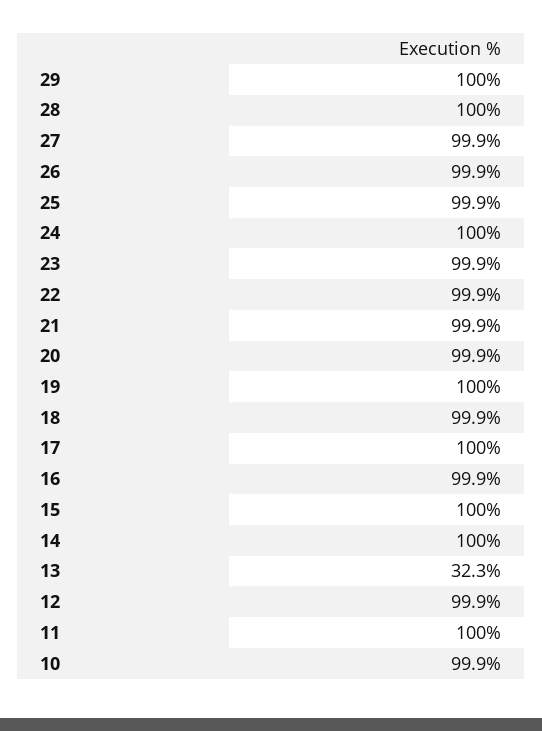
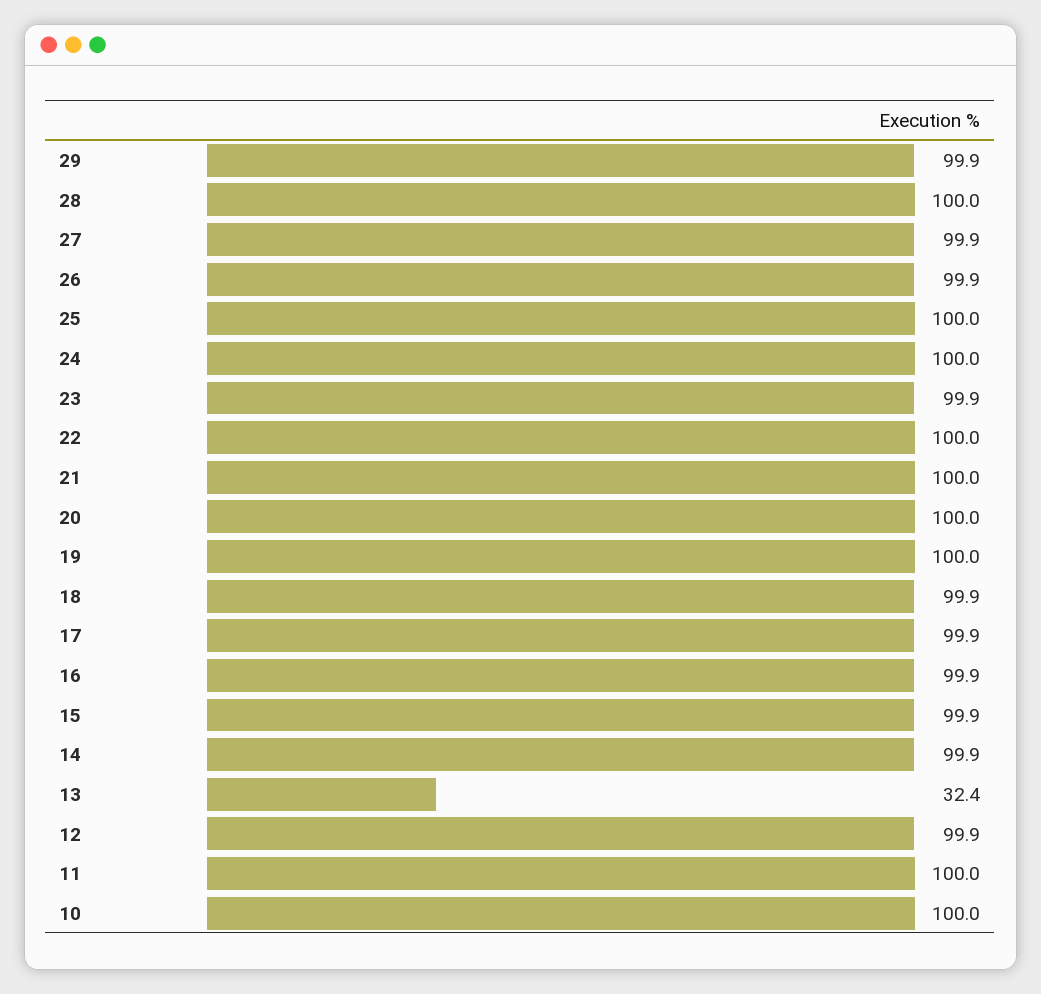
  {
-   "29": 100,
+   "29": 99.9,
    "28": 100,
    "27": 99.9,
    "26": 99.9,
-   "25": 99.9,
+   "25": 100,
    "24": 100,
    "23": 99.9,
-   "22": 99.9,
+   "22": 100,
-   "21": 99.9,
+   "21": 100,
-   "20": 99.9,
+   "20": 100,
    "19": 100,
    "18": 99.9,
-   "17": 100,
+   "17": 99.9,
    "16": 99.9,
-   "15": 100,
+   "15": 99.9,
-   "14": 100,
+   "14": 99.9,
-   "13": 32.3,
+   "13": 32.4,
    "12": 99.9,
    "11": 100,
-   "10": 99.9
+   "10": 100
  }

